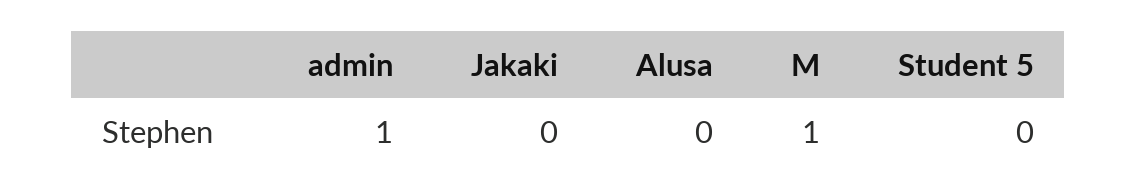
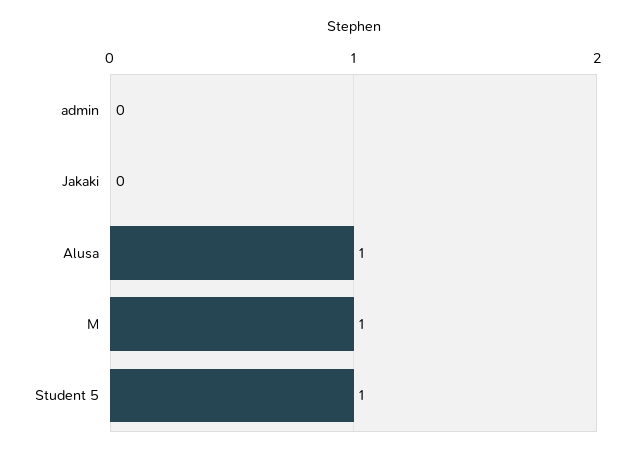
  {
-   "admin": 1,
+   "admin": 0,
    "Jakaki": 0,
-   "Alusa": 0,
+   "Alusa": 1,
    "M": 1,
-   "Student 5": 0
+   "Student 5": 1
  }

